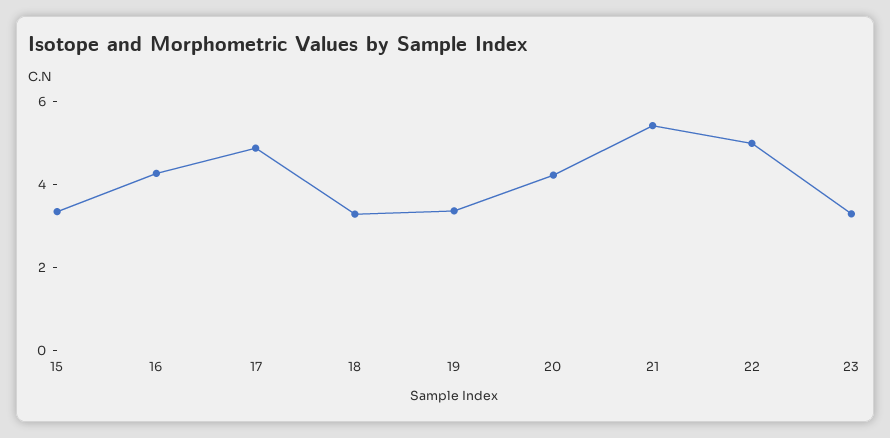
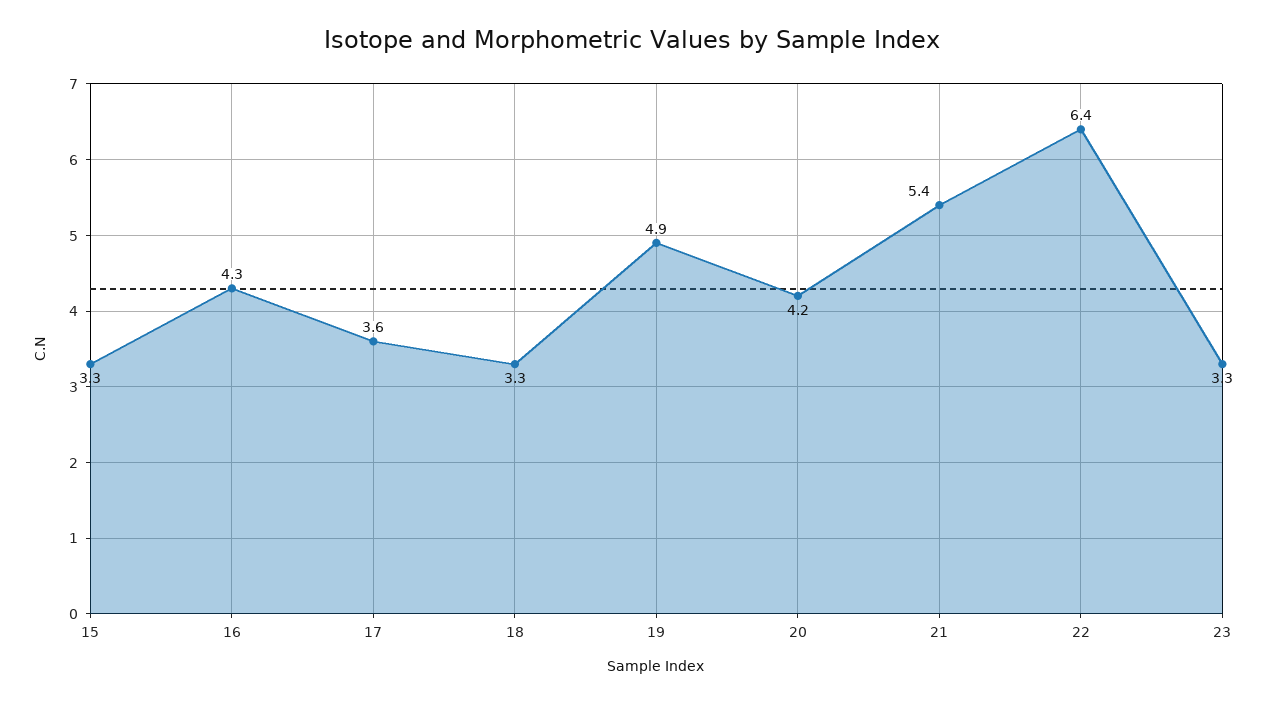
  {
    "15": 3.3,
    "16": 4.3,
-   "17": 5,
+   "17": 3.6,
    "18": 3.3,
-   "19": 3.5,
+   "19": 4.9,
    "20": 4.2,
    "21": 5.4,
-   "22": 5,
+   "22": 6.4,
    "23": 3.3
  }

